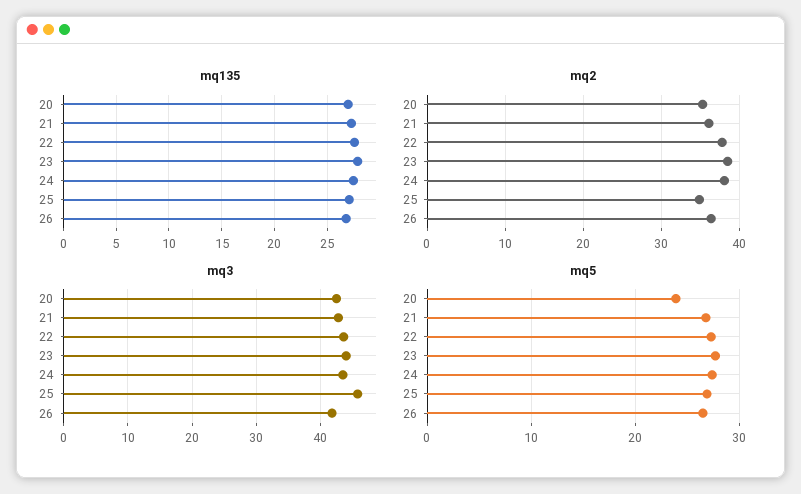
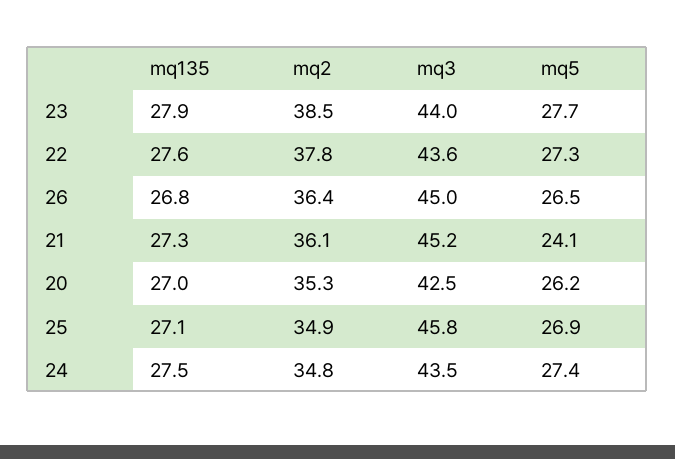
  {
    "mq135": {
      "20": 27,
      "21": 27.3,
      "22": 27.6,
      "23": 27.9,
      "24": 27.5,
      "25": 27.1,
      "26": 26.8
    },
    "mq2": {
      "20": 35.3,
      "21": 36.1,
      "22": 37.8,
      "23": 38.5,
-     "24": 38,
+     "24": 34.8,
      "25": 34.9,
      "26": 36.4
    },
    "mq3": {
      "20": 42.5,
-     "21": 43,
+     "21": 45.2,
      "22": 43.6,
      "23": 44,
      "24": 43.5,
      "25": 45.8,
-     "26": 42
+     "26": 45
    },
    "mq5": {
-     "20": 24,
+     "20": 26.2,
-     "21": 27,
+     "21": 24.1,
      "22": 27.3,
      "23": 27.7,
      "24": 27.4,
      "25": 26.9,
      "26": 26.5
    }
  }

